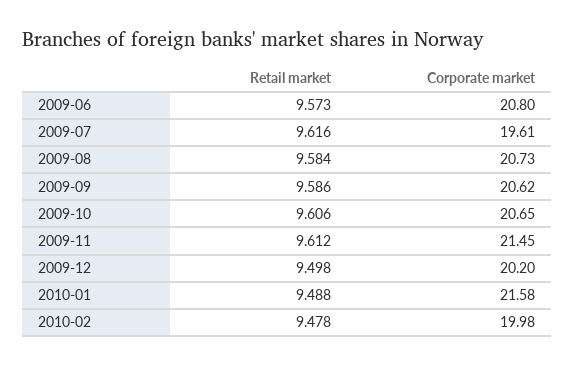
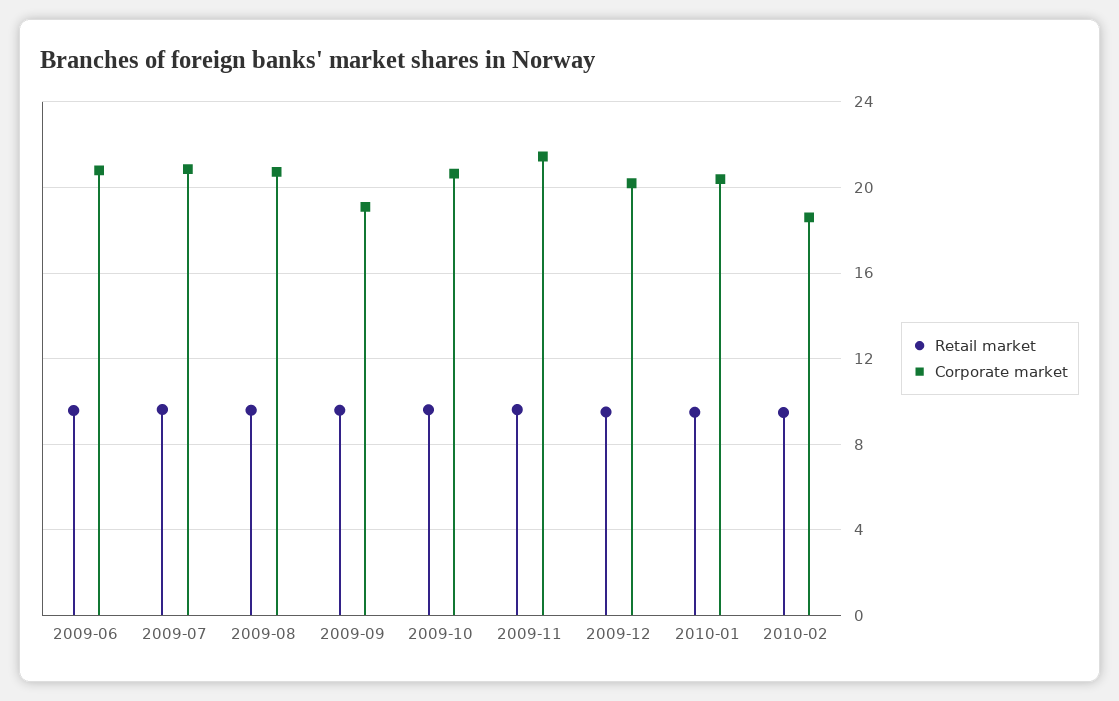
  {
    "Retail market": {
      "2009-06": 9.573,
      "2009-07": 9.616,
      "2009-08": 9.584,
      "2009-09": 9.586,
      "2009-10": 9.606,
      "2009-11": 9.612,
      "2009-12": 9.498,
      "2010-01": 9.488,
      "2010-02": 9.478
    },
    "Corporate market": {
      "2009-06": 20.8,
-     "2009-07": 19.61,
+     "2009-07": 21,
      "2009-08": 20.73,
-     "2009-09": 20.62,
+     "2009-09": 19,
      "2009-10": 20.65,
      "2009-11": 21.45,
      "2009-12": 20.2,
-     "2010-01": 21.58,
+     "2010-01": 20.5,
-     "2010-02": 19.98
+     "2010-02": 18.5
    }
  }

